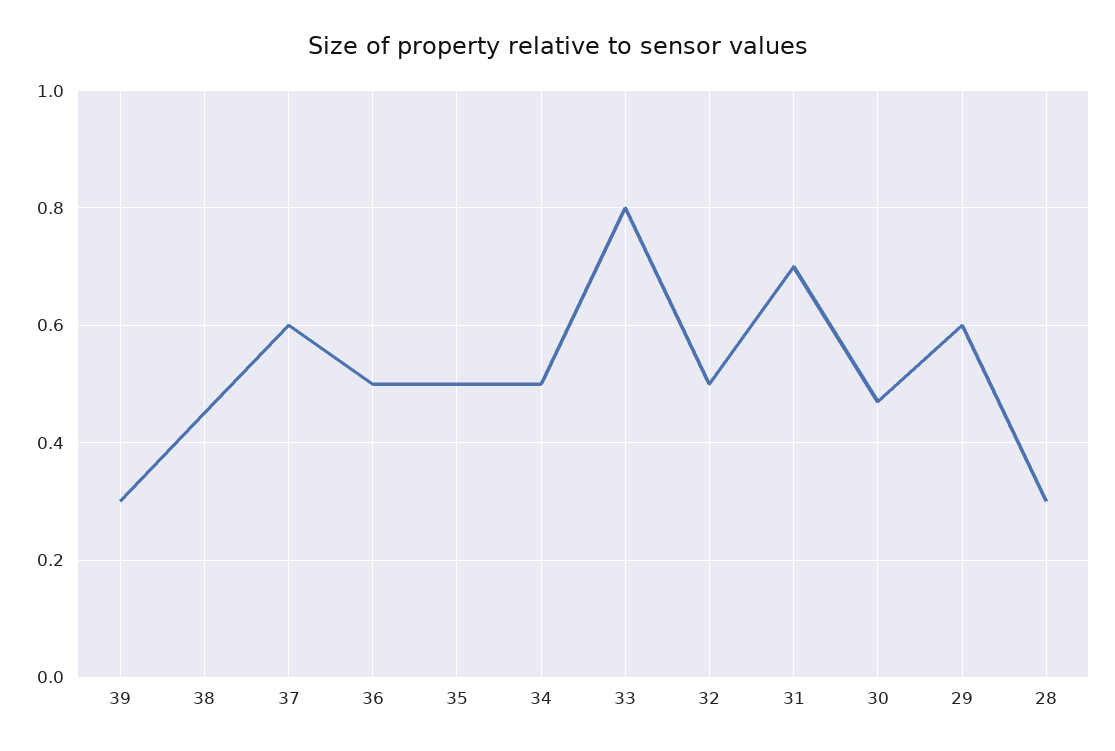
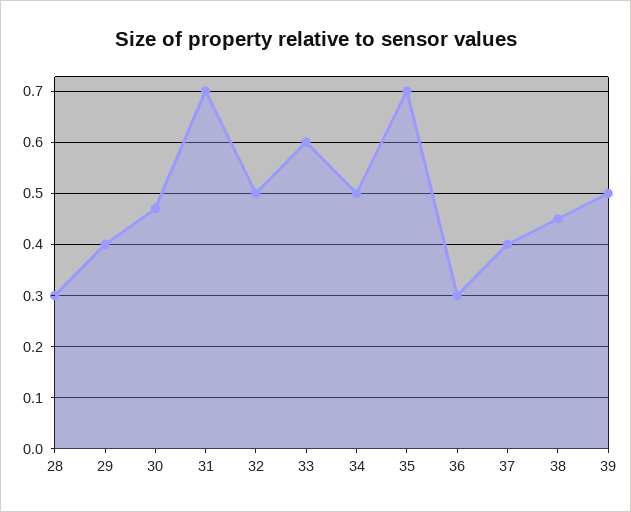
  {
-   "39": 0.3,
+   "39": 0.5,
    "38": 0.45,
-   "37": 0.6,
+   "37": 0.4,
-   "36": 0.5,
+   "36": 0.3,
-   "35": 0.5,
+   "35": 0.7,
    "34": 0.5,
-   "33": 0.8,
+   "33": 0.6,
    "32": 0.5,
    "31": 0.7,
    "30": 0.45,
-   "29": 0.6,
+   "29": 0.4,
    "28": 0.3
  }

